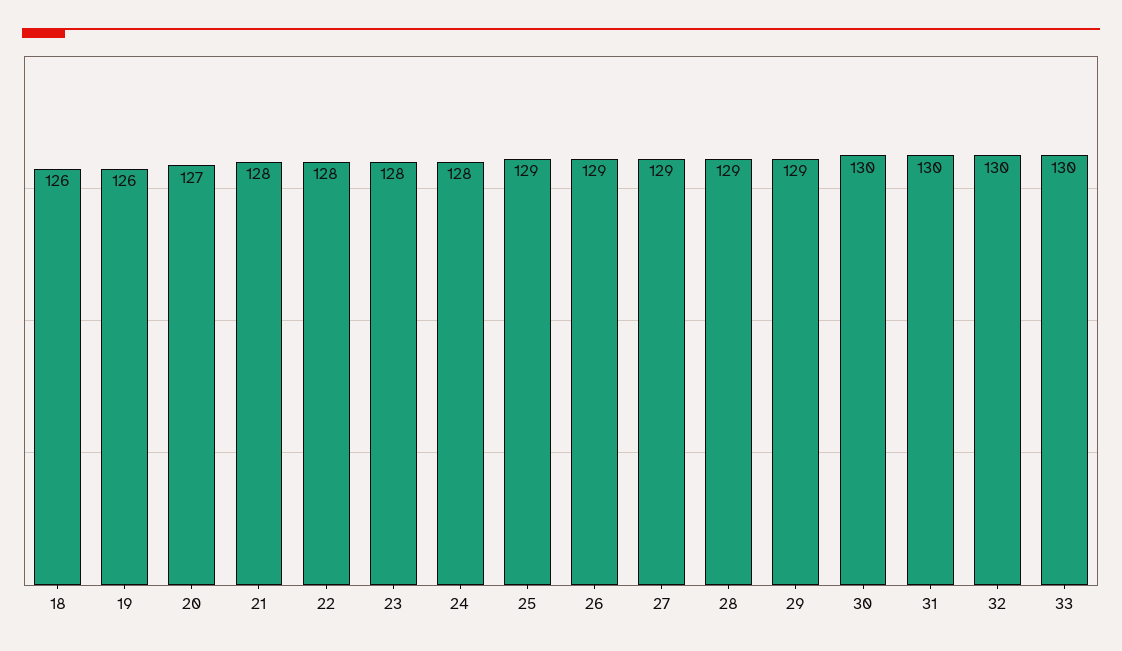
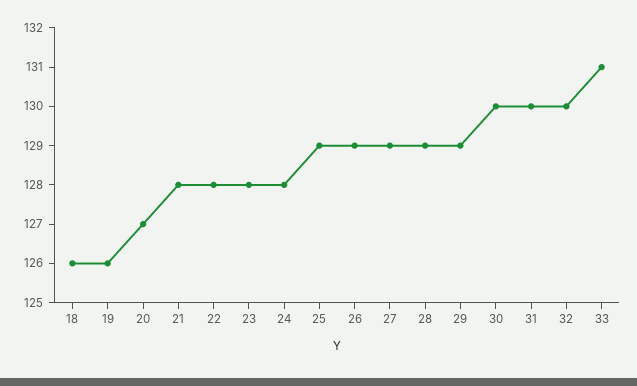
  {
    "18": 126,
    "19": 126,
    "20": 127,
    "21": 128,
    "22": 128,
    "23": 128,
    "24": 128,
    "25": 129,
    "26": 129,
    "27": 129,
    "28": 129,
    "29": 129,
    "30": 130,
    "31": 130,
    "32": 130,
-   "33": 130
+   "33": 131
  }

